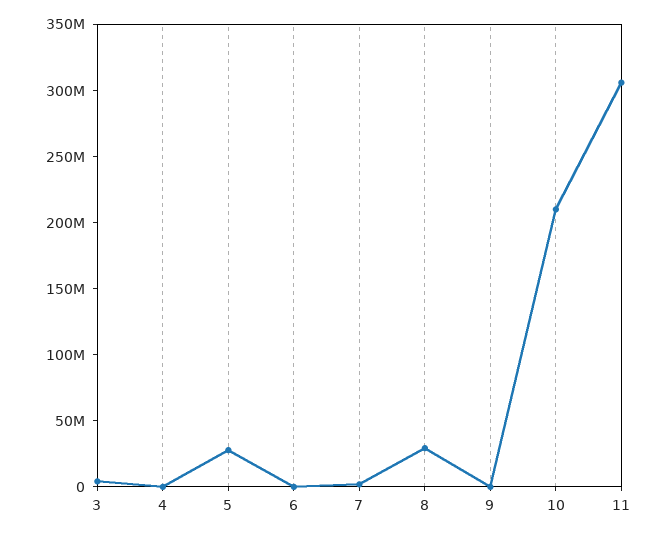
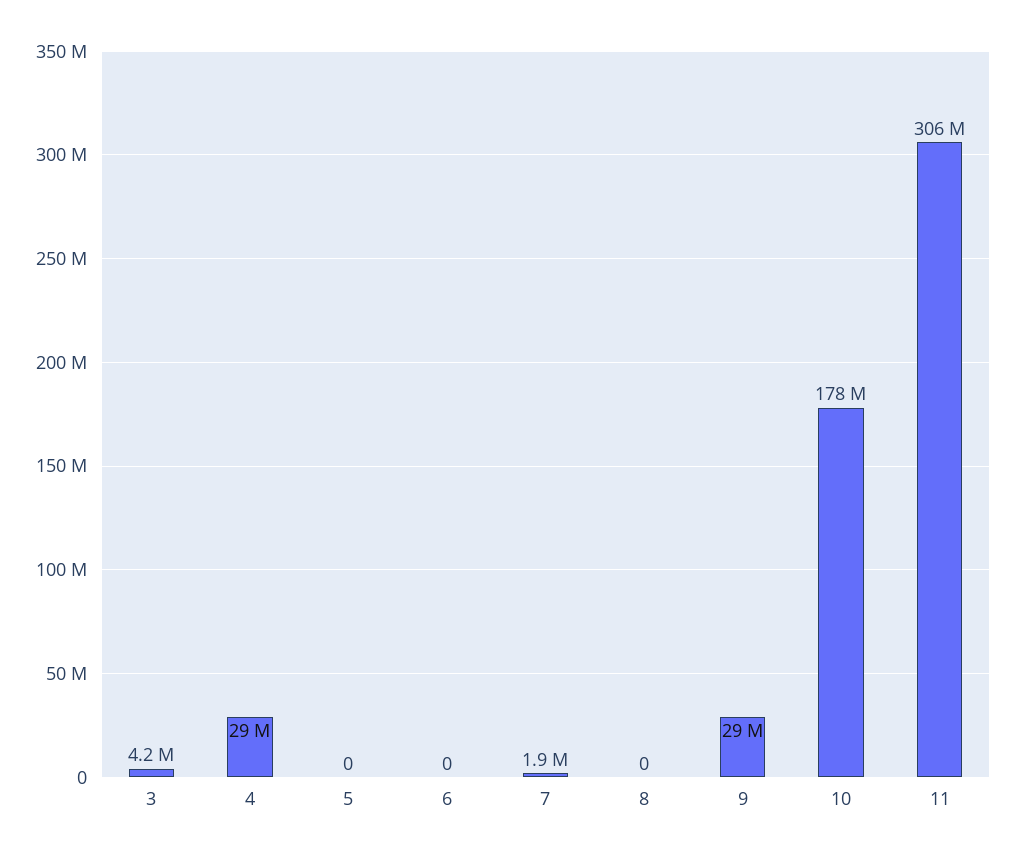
  {
    "3": 4200000,
-   "4": 0,
+   "4": 29000000,
-   "5": 30000000,
+   "5": 0,
    "6": 0,
    "7": 1900000,
-   "8": 30000000,
+   "8": 0,
-   "9": 0,
+   "9": 29000000,
-   "10": 210000000,
+   "10": 178000000,
    "11": 306000000
  }

